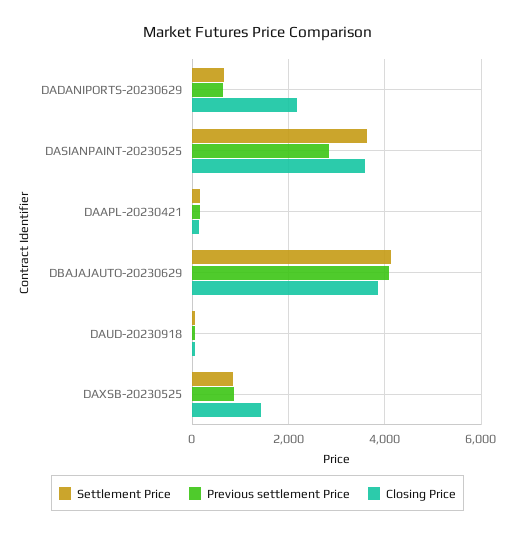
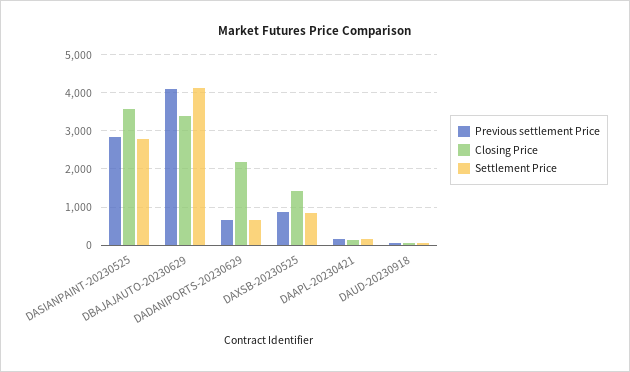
  {
    "Settlement Price": {
      "DADANIPORTS-20230629": 600,
-     "DASIANPAINT-20230525": 3600,
+     "DASIANPAINT-20230525": 2800,
      "DAAPL-20230421": 200,
      "DBAJAJAUTO-20230629": 4200,
      "DAUD-20230918": 0,
      "DAXSB-20230525": 800
    },
    "Previous settlement Price": {
      "DADANIPORTS-20230629": 600,
      "DASIANPAINT-20230525": 2800,
      "DAAPL-20230421": 200,
      "DBAJAJAUTO-20230629": 4000,
      "DAUD-20230918": 0,
      "DAXSB-20230525": 800
    },
    "Closing Price": {
      "DADANIPORTS-20230629": 2200,
      "DASIANPAINT-20230525": 3600,
      "DAAPL-20230421": 200,
-     "DBAJAJAUTO-20230629": 3800,
+     "DBAJAJAUTO-20230629": 3400,
      "DAUD-20230918": 0,
      "DAXSB-20230525": 1400
    }
  }

